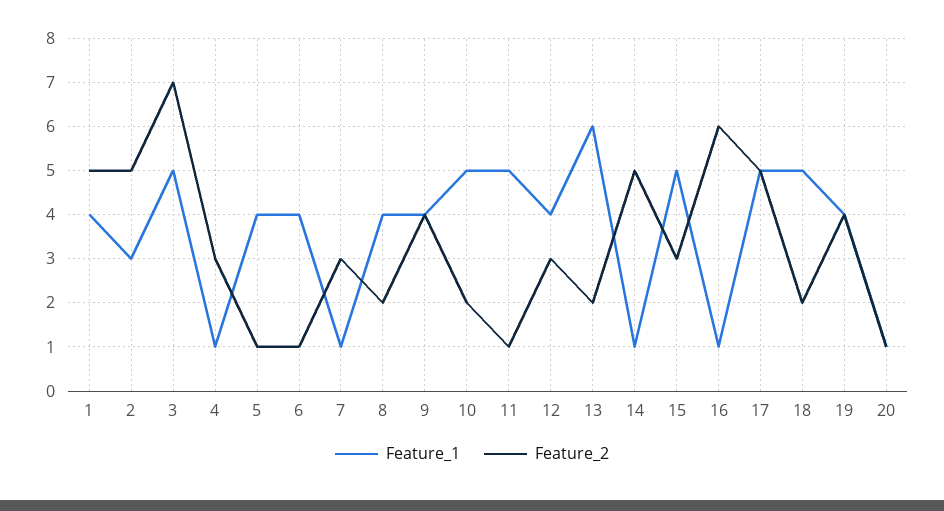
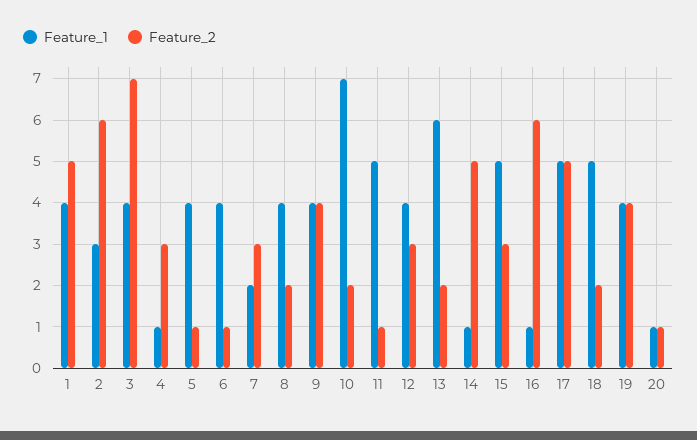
  {
    "Feature_1": {
      "1": 4,
      "2": 3,
-     "3": 5,
+     "3": 4,
      "4": 1,
      "5": 4,
      "6": 4,
-     "7": 1,
+     "7": 2,
      "8": 4,
      "9": 4,
-     "10": 5,
+     "10": 7,
      "11": 5,
      "12": 4,
      "13": 6,
      "14": 1,
      "15": 5,
      "16": 1,
      "17": 5,
      "18": 5,
      "19": 4,
      "20": 1
    },
    "Feature_2": {
      "1": 5,
-     "2": 5,
+     "2": 6,
      "3": 7,
      "4": 3,
      "5": 1,
      "6": 1,
      "7": 3,
      "8": 2,
      "9": 4,
      "10": 2,
      "11": 1,
      "12": 3,
      "13": 2,
      "14": 5,
      "15": 3,
      "16": 6,
      "17": 5,
      "18": 2,
      "19": 4,
      "20": 1
    }
  }

